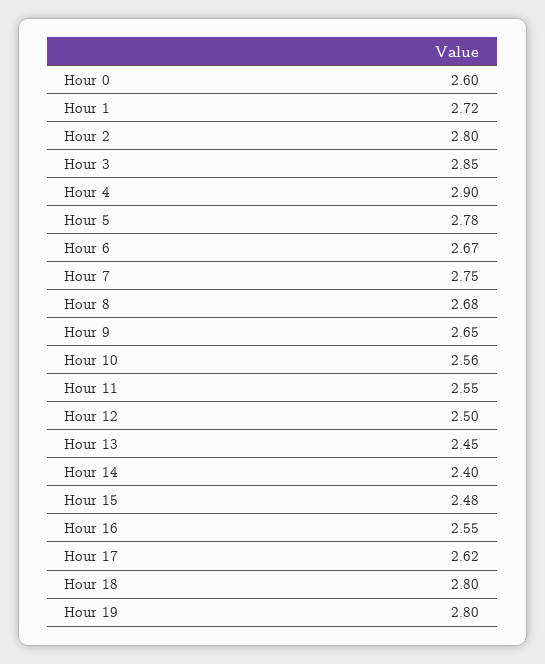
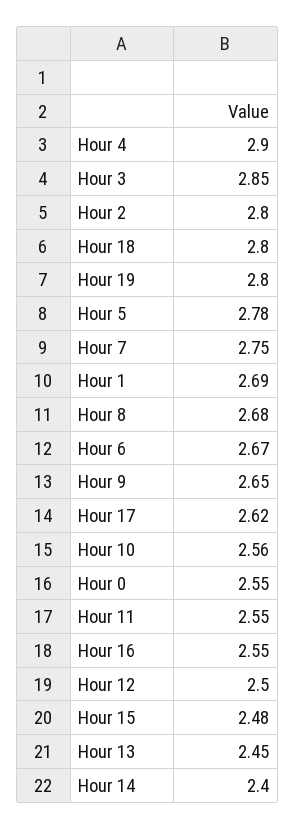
  {
-   "Hour 0": 2.6,
+   "Hour 0": 2.55,
-   "Hour 1": 2.72,
+   "Hour 1": 2.69,
    "Hour 2": 2.8,
    "Hour 3": 2.85,
    "Hour 4": 2.9,
    "Hour 5": 2.78,
    "Hour 6": 2.67,
    "Hour 7": 2.75,
    "Hour 8": 2.68,
    "Hour 9": 2.65,
    "Hour 10": 2.56,
    "Hour 11": 2.55,
    "Hour 12": 2.5,
    "Hour 13": 2.45,
    "Hour 14": 2.4,
    "Hour 15": 2.48,
    "Hour 16": 2.55,
    "Hour 17": 2.62,
    "Hour 18": 2.8,
    "Hour 19": 2.8
  }

